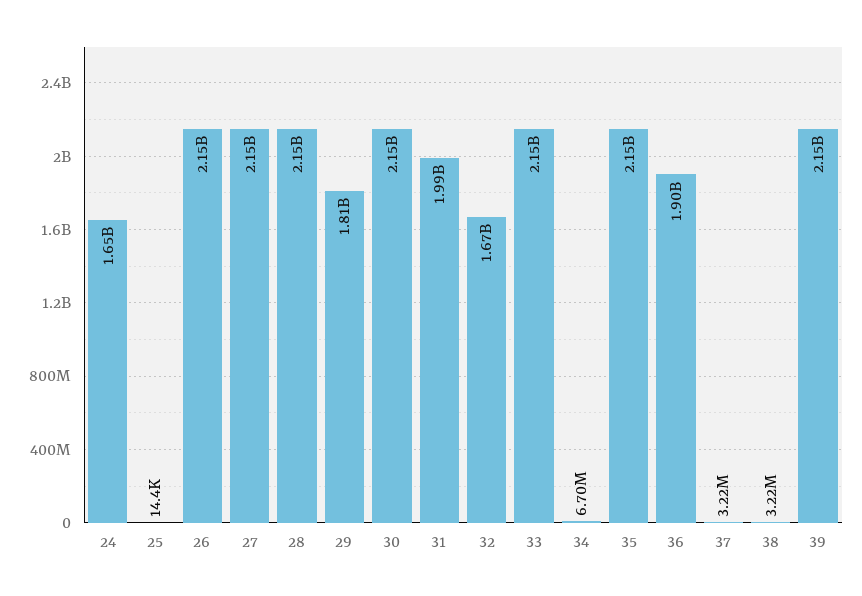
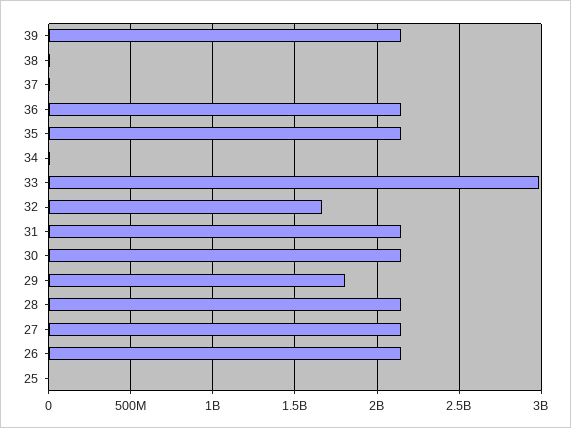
  {
-   "24": 1650000000,
    "25": 14400,
    "26": 2150000000,
    "27": 2150000000,
    "28": 2150000000,
    "29": 1810000000,
    "30": 2150000000,
-   "31": 1990000000,
+   "31": 2150000000,
    "32": 1670000000,
-   "33": 2150000000,
+   "33": 3000000000,
    "34": 6700000,
    "35": 2150000000,
-   "36": 1900000000,
+   "36": 2150000000,
    "37": 3220000,
    "38": 3220000,
    "39": 2150000000
  }

